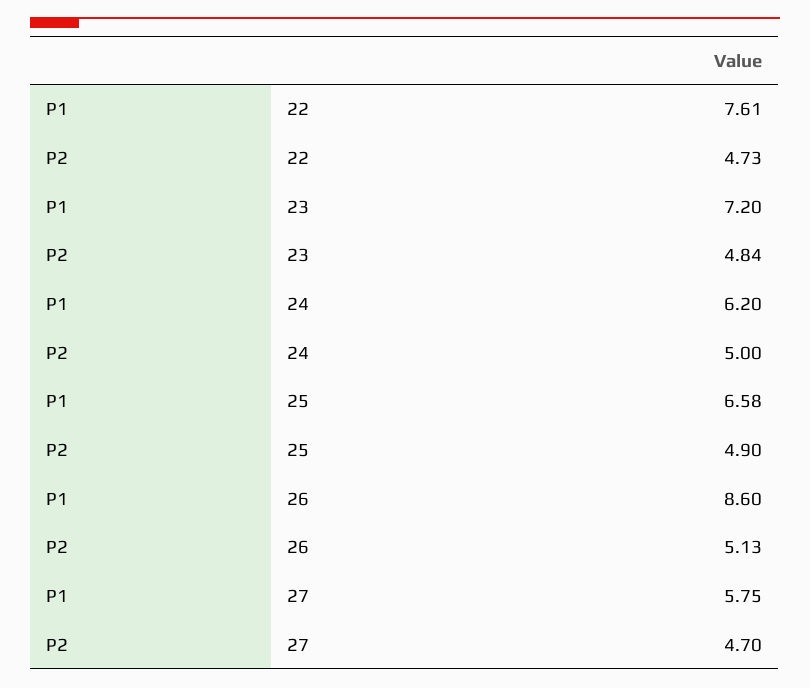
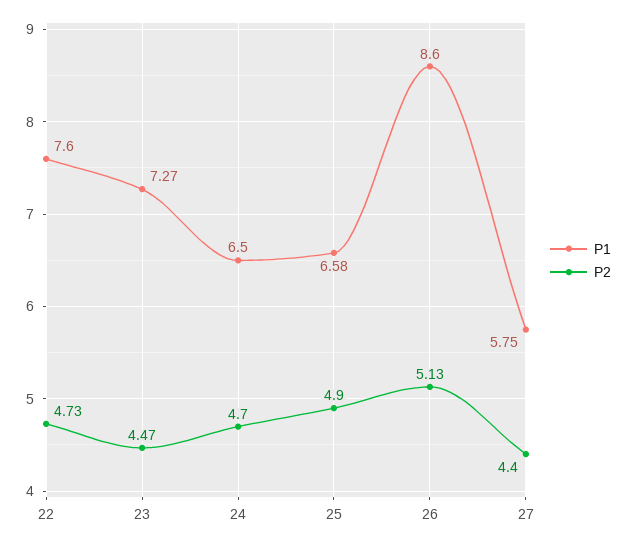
  {
    "P1": {
-     "22": 7.61,
+     "22": 7.6,
-     "23": 7.2,
+     "23": 7.27,
-     "24": 6.2,
+     "24": 6.5,
      "25": 6.58,
      "26": 8.6,
      "27": 5.75
    },
    "P2": {
      "22": 4.73,
-     "23": 4.84,
+     "23": 4.47,
-     "24": 5,
+     "24": 4.7,
      "25": 4.9,
      "26": 5.13,
-     "27": 4.7
+     "27": 4.4
    }
  }

